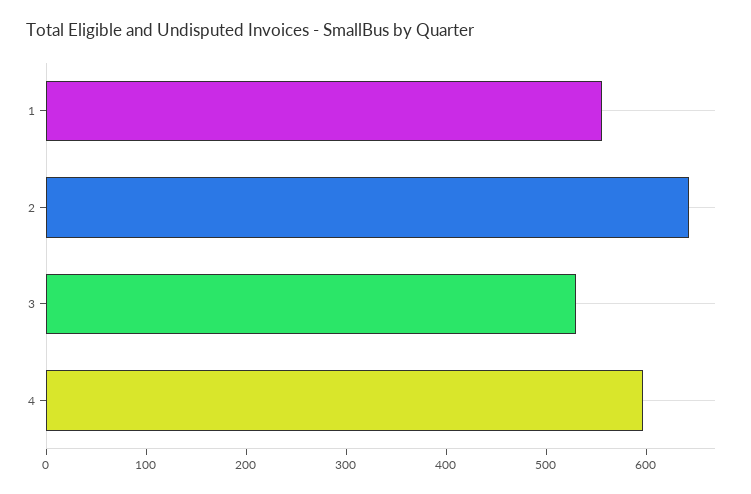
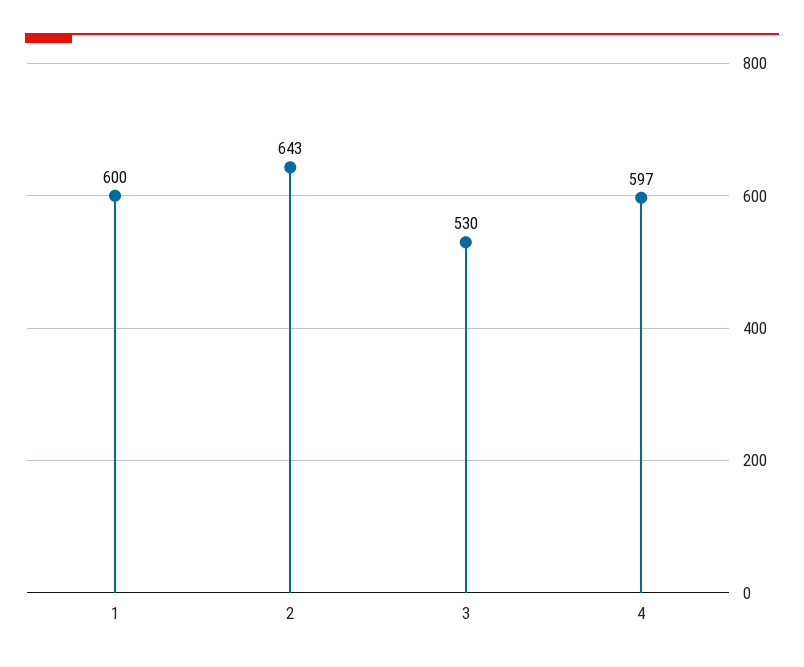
  {
-   "1": 560,
+   "1": 600,
    "2": 643,
    "3": 530,
    "4": 597
  }

